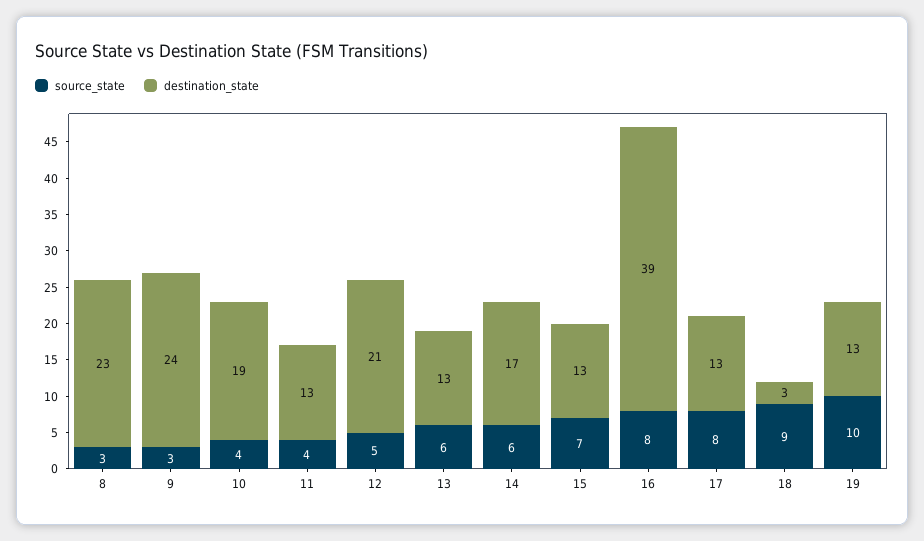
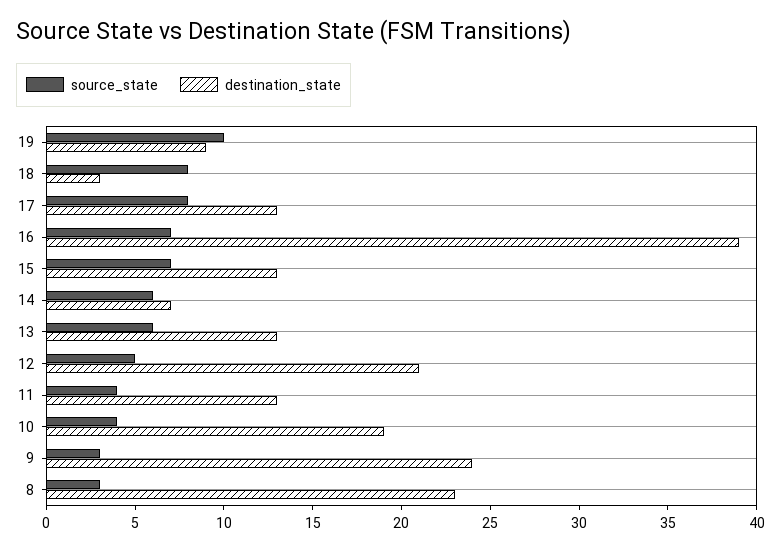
  {
    "source_state": {
      "8": 3,
      "9": 3,
      "10": 4,
      "11": 4,
      "12": 5,
      "13": 6,
      "14": 6,
      "15": 7,
-     "16": 8,
+     "16": 7,
      "17": 8,
-     "18": 9,
+     "18": 8,
      "19": 10
    },
    "destination_state": {
      "8": 23,
      "9": 24,
      "10": 19,
      "11": 13,
      "12": 21,
      "13": 13,
-     "14": 17,
+     "14": 7,
      "15": 13,
      "16": 39,
      "17": 13,
      "18": 3,
-     "19": 13
+     "19": 9
    }
  }

